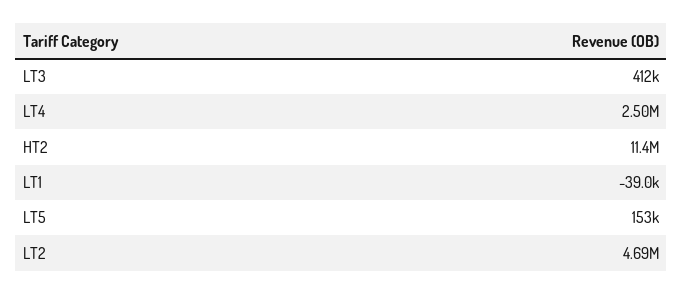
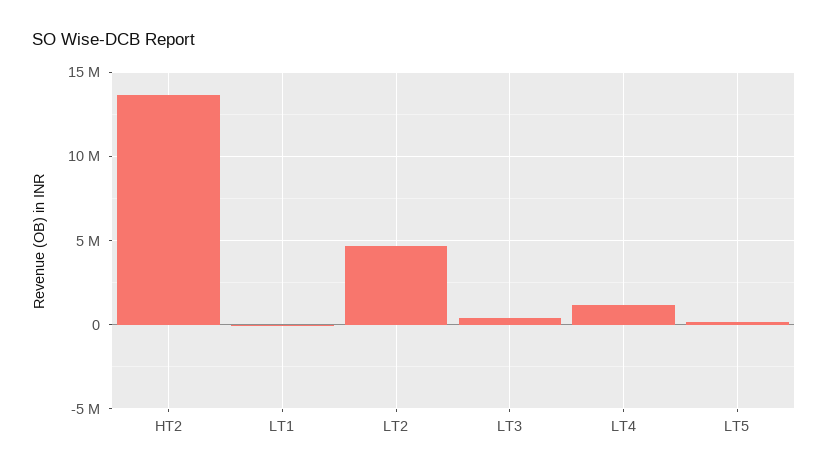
  {
    "LT3": 412000,
-   "LT4": 2500000,
+   "LT4": 1000000,
-   "HT2": 11400000,
+   "HT2": 13500000,
    "LT1": -39000,
    "LT5": 153000,
    "LT2": 4690000
  }

